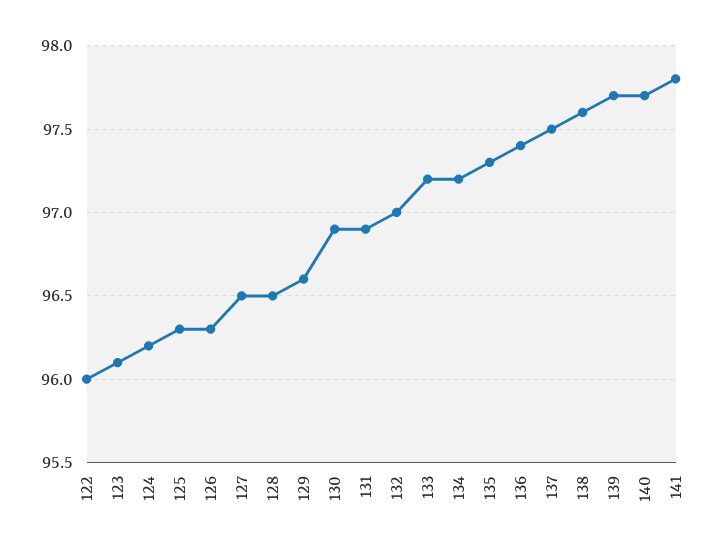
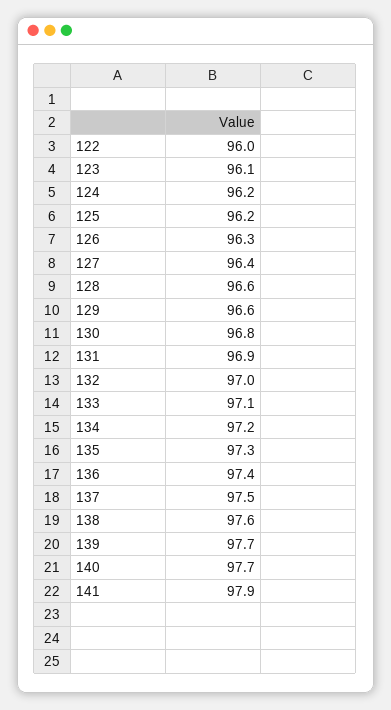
  {
    "122": 96,
    "123": 96.1,
    "124": 96.2,
-   "125": 96.3,
+   "125": 96.2,
    "126": 96.3,
-   "127": 96.5,
+   "127": 96.4,
-   "128": 96.5,
+   "128": 96.6,
    "129": 96.6,
-   "130": 96.9,
+   "130": 96.8,
    "131": 96.9,
    "132": 97,
-   "133": 97.2,
+   "133": 97.1,
    "134": 97.2,
    "135": 97.3,
    "136": 97.4,
    "137": 97.5,
    "138": 97.6,
    "139": 97.7,
    "140": 97.7,
-   "141": 97.8
+   "141": 97.9
  }

